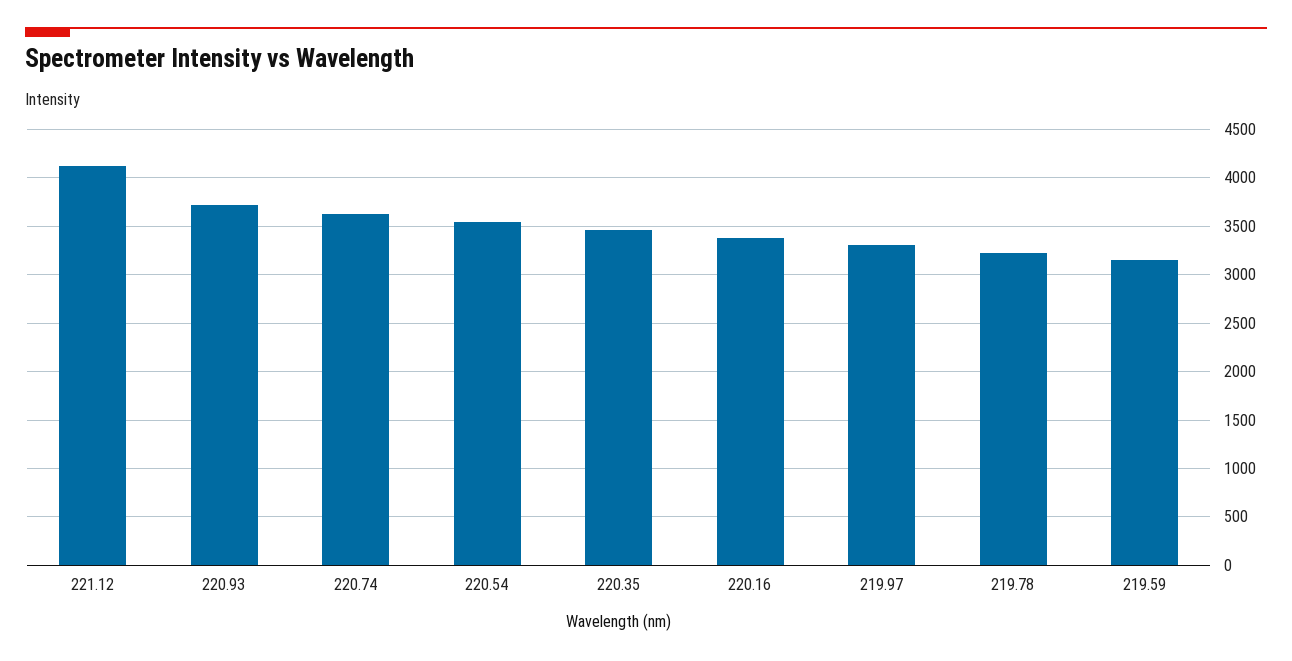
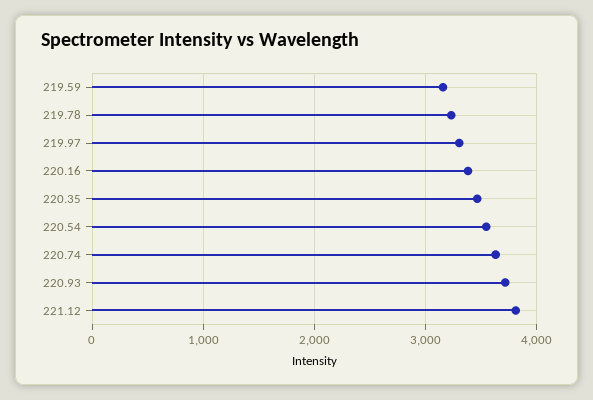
  {
-   "221.12": 4100,
+   "221.12": 3800,
    "220.93": 3700,
    "220.74": 3600,
    "220.54": 3500,
    "220.35": 3500,
    "220.16": 3400,
    "219.97": 3300,
    "219.78": 3200,
    "219.59": 3200
  }

